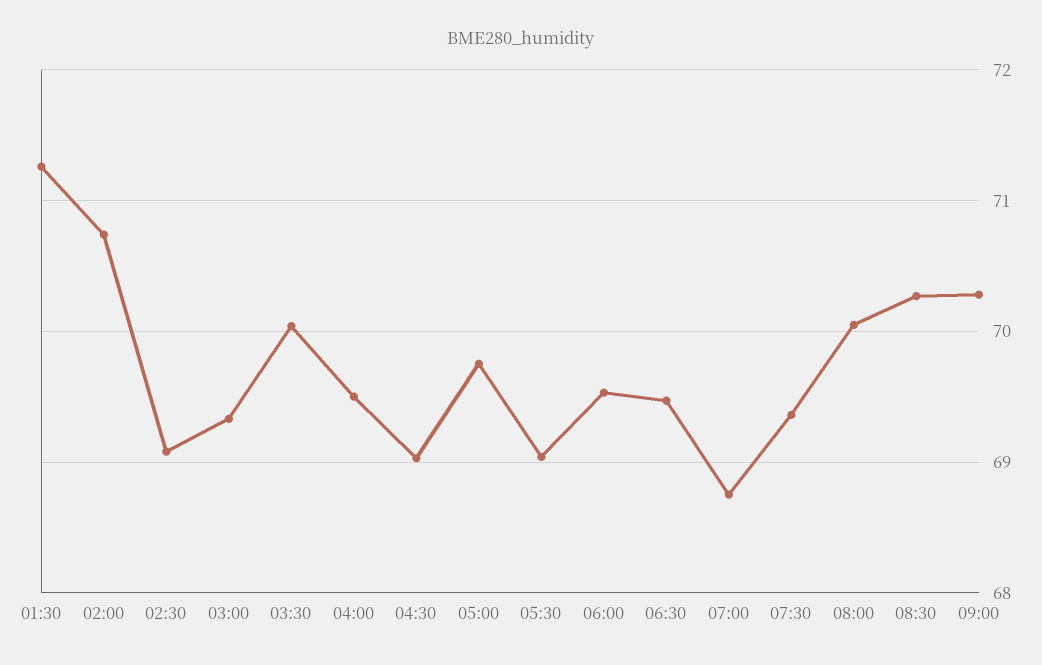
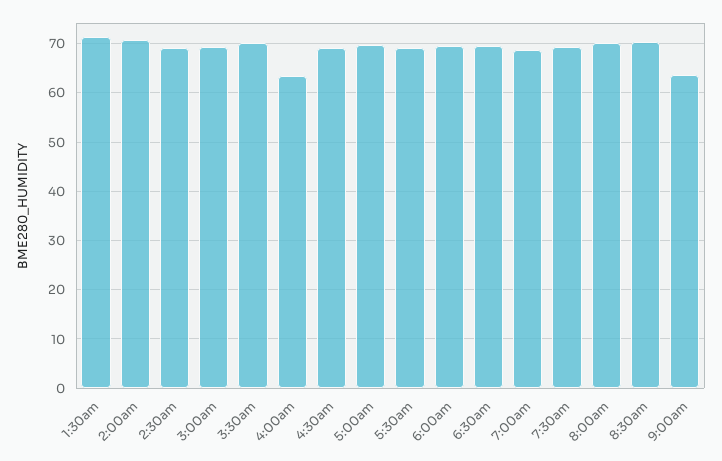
  {
    "01:30": 71.3,
    "02:00": 70.7,
    "02:30": 69.1,
    "03:00": 69.3,
    "03:30": 70,
-   "04:00": 69.5,
+   "04:00": 64,
    "04:30": 69,
    "05:00": 69.8,
    "05:30": 69,
    "06:00": 69.5,
    "06:30": 69.5,
    "07:00": 68.8,
    "07:30": 69.4,
    "08:00": 70.1,
    "08:30": 70.3,
-   "09:00": 70.3
+   "09:00": 64
  }

